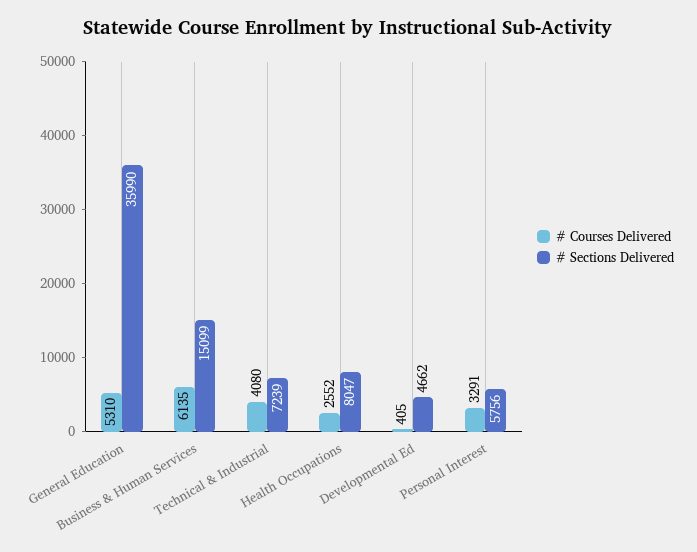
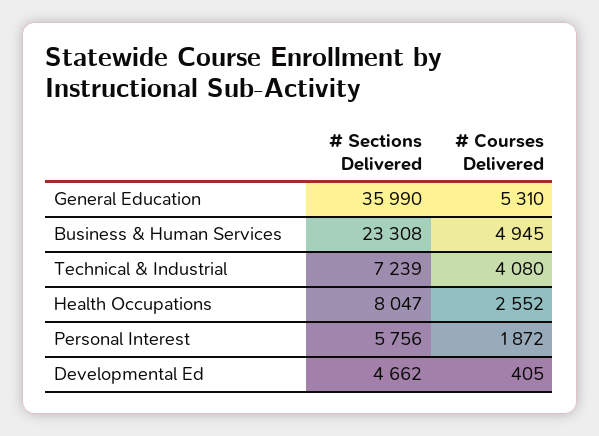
  {
    "# Courses Delivered": {
      "General Education": 5310,
-     "Business & Human Services": 6135,
+     "Business & Human Services": 4945,
      "Technical & Industrial": 4080,
      "Health Occupations": 2552,
      "Developmental Ed": 405,
-     "Personal Interest": 3291
+     "Personal Interest": 1872
    },
    "# Sections Delivered": {
      "General Education": 35990,
-     "Business & Human Services": 15099,
+     "Business & Human Services": 23308,
      "Technical & Industrial": 7239,
      "Health Occupations": 8047,
      "Developmental Ed": 4662,
      "Personal Interest": 5756
    }
  }

